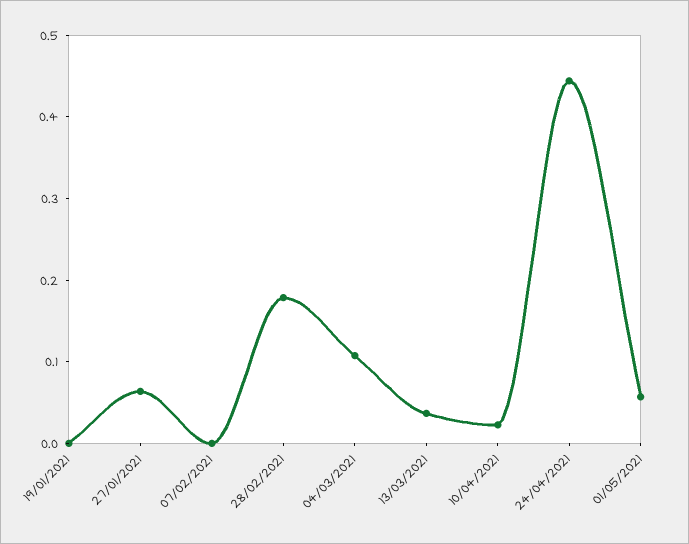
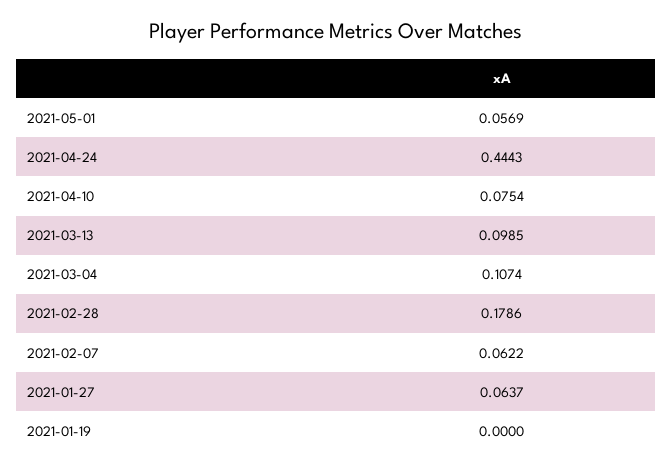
  {
    "19/01/2021": 0,
    "27/01/2021": 0.0637,
-   "07/02/2021": 0,
+   "07/02/2021": 0.0622,
    "28/02/2021": 0.1786,
    "04/03/2021": 0.1074,
-   "13/03/2021": 0.04,
+   "13/03/2021": 0.0985,
-   "10/04/2021": 0.02,
+   "10/04/2021": 0.0754,
    "24/04/2021": 0.4443,
    "01/05/2021": 0.0569
  }

